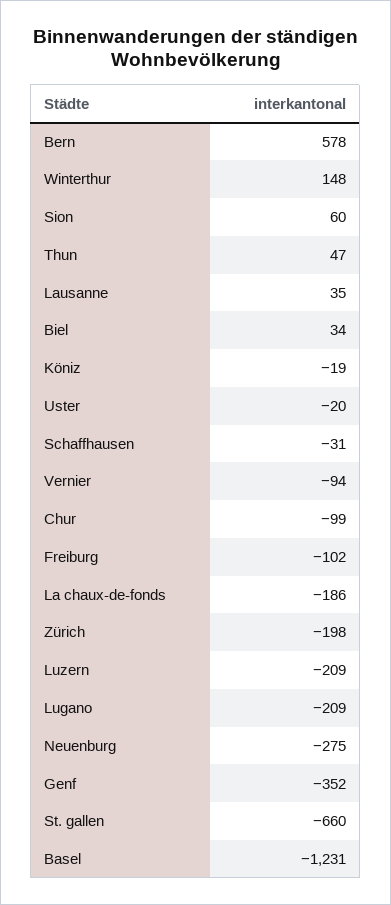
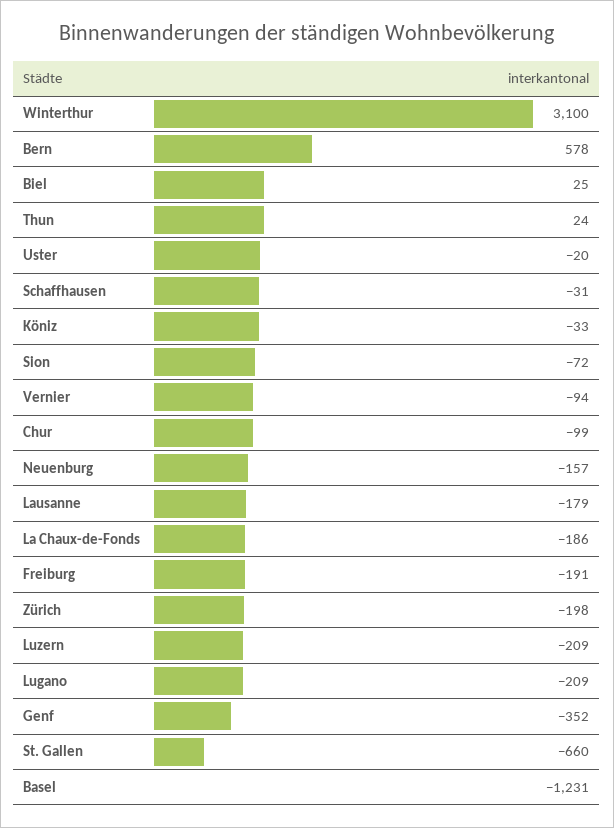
  {
    "Bern": 578,
-   "Winterthur": 148,
+   "Winterthur": 3100,
-   "Sion": 60,
+   "Sion": -72,
-   "Thun": 47,
+   "Thun": 24,
-   "Lausanne": 35,
+   "Lausanne": -179,
-   "Biel": 34,
+   "Biel": 25,
-   "Köniz": -19,
+   "Köniz": -33,
    "Uster": -20,
    "Schaffhausen": -31,
    "Vernier": -94,
    "Chur": -99,
-   "Freiburg": -102,
+   "Freiburg": -191,
    "La chaux-de-fonds": -186,
    "Zürich": -198,
    "Luzern": -209,
    "Lugano": -209,
-   "Neuenburg": -275,
+   "Neuenburg": -157,
    "Genf": -352,
    "St. gallen": -660,
    "Basel": -1231
  }

